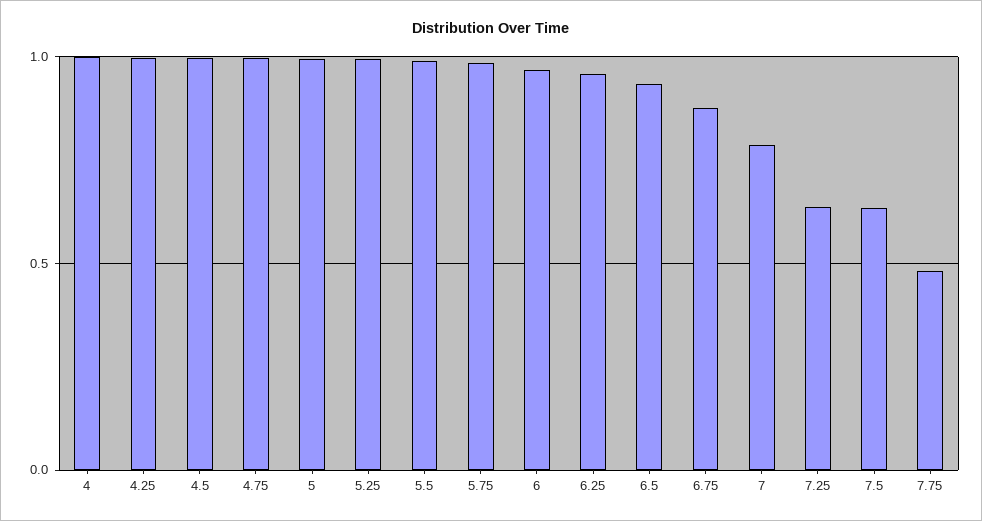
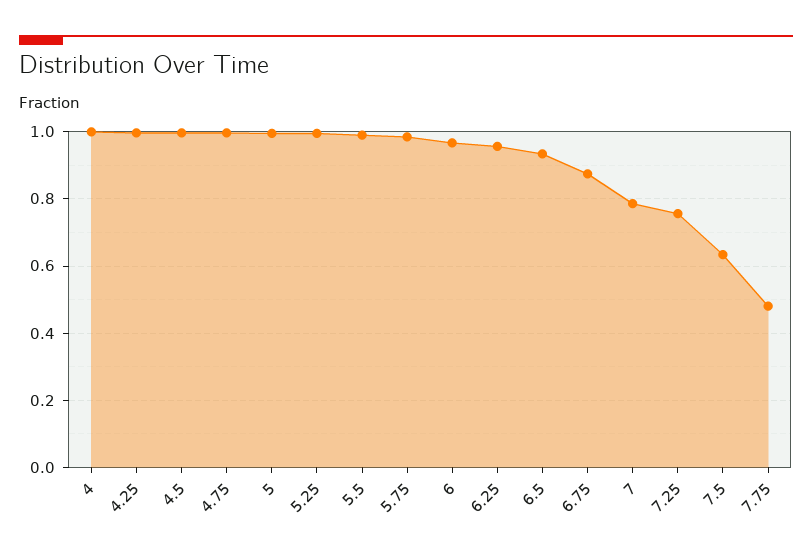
  {
    "4": 1,
    "4.25": 1,
    "4.5": 1,
    "4.75": 1,
    "5": 1,
    "5.25": 1,
    "5.5": 1,
    "5.75": 0.98,
    "6": 0.96,
    "6.25": 0.96,
    "6.5": 0.94,
    "6.75": 0.88,
    "7": 0.78,
-   "7.25": 0.65,
+   "7.25": 0.76,
    "7.5": 0.64,
    "7.75": 0.48
  }

